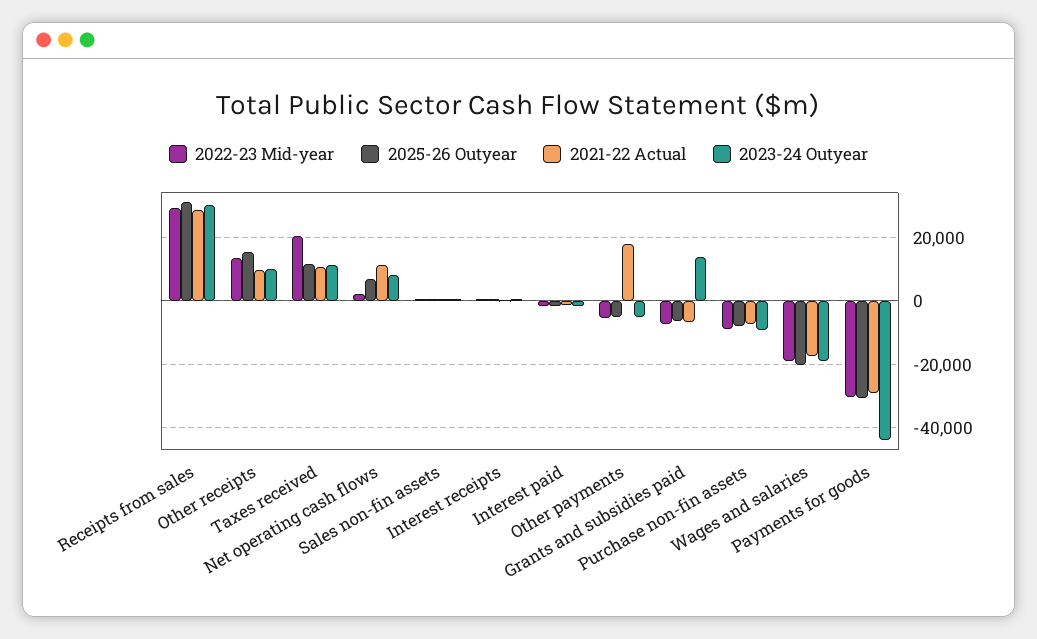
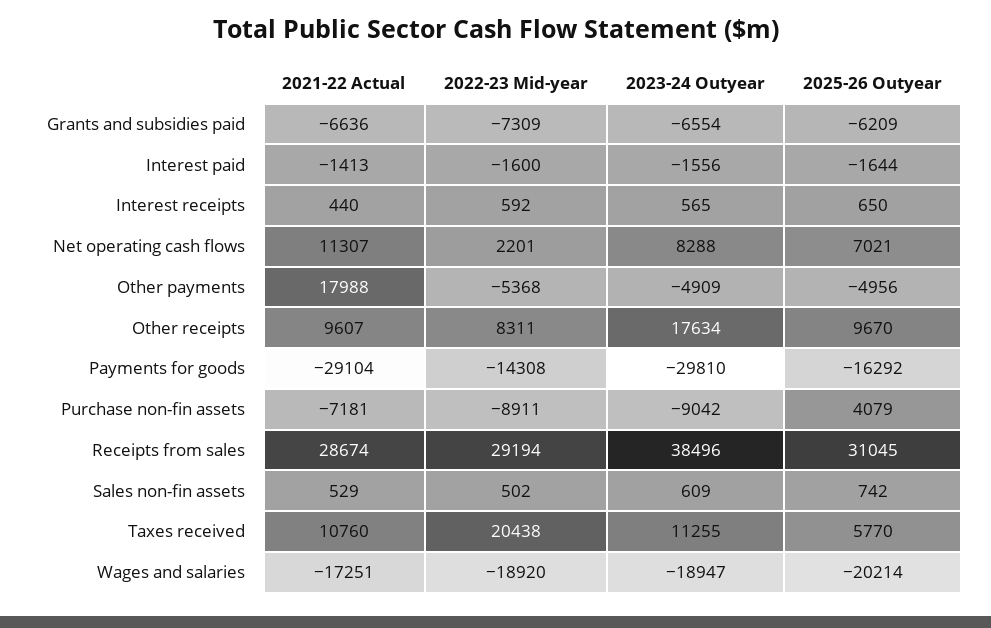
  {
    "2022-23 Mid-year": {
      "Receipts from sales": 29194,
-     "Other receipts": 14000,
+     "Other receipts": 8311,
      "Taxes received": 20438,
      "Net operating cash flows": 2201,
      "Sales non-fin assets": 502,
      "Interest receipts": 592,
      "Interest paid": -1600,
      "Other payments": -5368,
      "Grants and subsidies paid": -7309,
      "Purchase non-fin assets": -8911,
      "Wages and salaries": -18920,
-     "Payments for goods": -30000
+     "Payments for goods": -14308
    },
    "2025-26 Outyear": {
      "Receipts from sales": 31045,
-     "Other receipts": 16000,
+     "Other receipts": 9670,
-     "Taxes received": 12000,
+     "Taxes received": 5770,
      "Net operating cash flows": 7021,
      "Sales non-fin assets": 742,
      "Interest receipts": 650,
      "Interest paid": -1644,
      "Other payments": -4956,
      "Grants and subsidies paid": -6209,
-     "Purchase non-fin assets": -8000,
+     "Purchase non-fin assets": 4079,
      "Wages and salaries": -20214,
-     "Payments for goods": -30000
+     "Payments for goods": -16292
    },
    "2021-22 Actual": {
      "Receipts from sales": 28674,
      "Other receipts": 9607,
      "Taxes received": 10760,
      "Net operating cash flows": 11307,
      "Sales non-fin assets": 529,
      "Interest receipts": 440,
      "Interest paid": -1413,
      "Other payments": 17988,
      "Grants and subsidies paid": -6636,
      "Purchase non-fin assets": -7181,
      "Wages and salaries": -17251,
      "Payments for goods": -29104
    },
    "2023-24 Outyear": {
-     "Receipts from sales": 30000,
+     "Receipts from sales": 38496,
-     "Other receipts": 10000,
+     "Other receipts": 17634,
      "Taxes received": 11255,
      "Net operating cash flows": 8288,
      "Sales non-fin assets": 609,
      "Interest receipts": 565,
      "Interest paid": -1556,
      "Other payments": -4909,
-     "Grants and subsidies paid": 14000,
+     "Grants and subsidies paid": -6554,
      "Purchase non-fin assets": -9042,
      "Wages and salaries": -18947,
-     "Payments for goods": -44000
+     "Payments for goods": -29810
    }
  }

